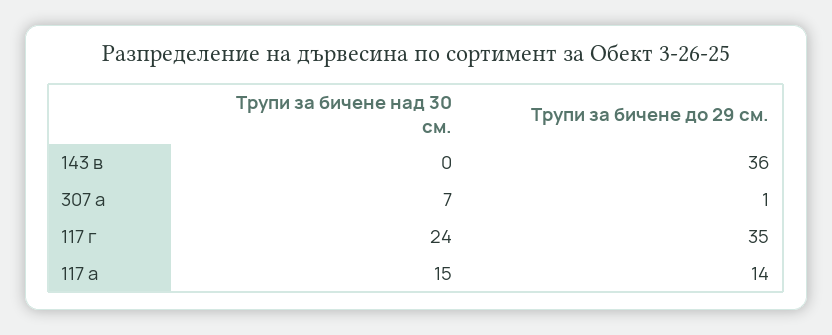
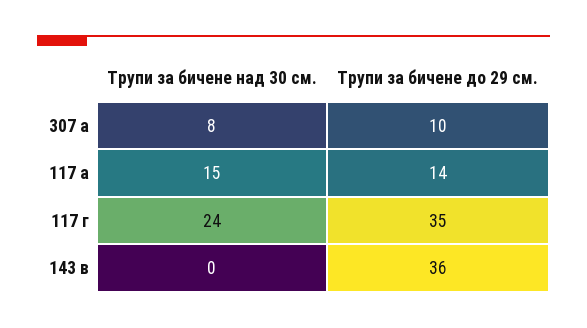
  {
    "Трупи за бичене над 30 см.": {
      "143 в": 0,
-     "307 а": 7,
+     "307 а": 8,
      "117 г": 24,
      "117 а": 15
    },
    "Трупи за бичене до 29 см.": {
      "143 в": 36,
-     "307 а": 1,
+     "307 а": 10,
      "117 г": 35,
      "117 а": 14
    }
  }

